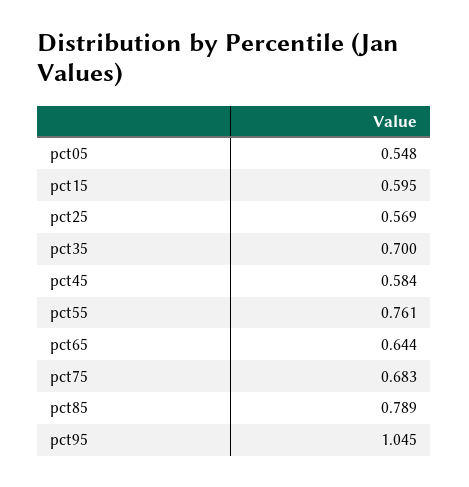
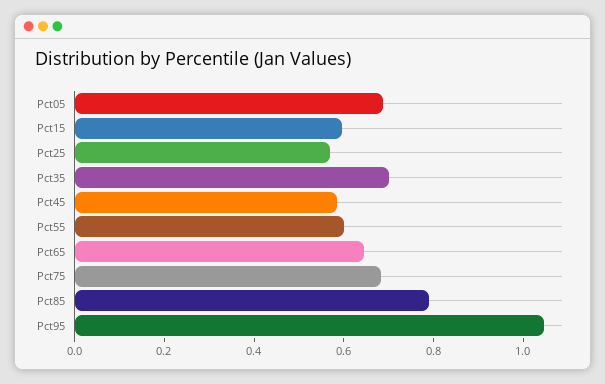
  {
-   "pct05": 0.548,
+   "pct05": 0.7,
    "pct15": 0.595,
    "pct25": 0.569,
    "pct35": 0.7,
    "pct45": 0.584,
-   "pct55": 0.761,
+   "pct55": 0.6,
    "pct65": 0.644,
    "pct75": 0.683,
    "pct85": 0.789,
    "pct95": 1.045
  }

